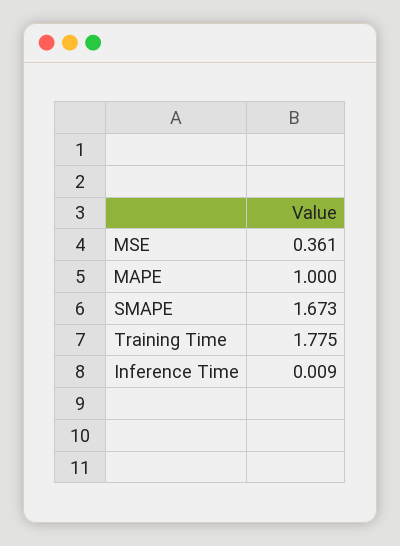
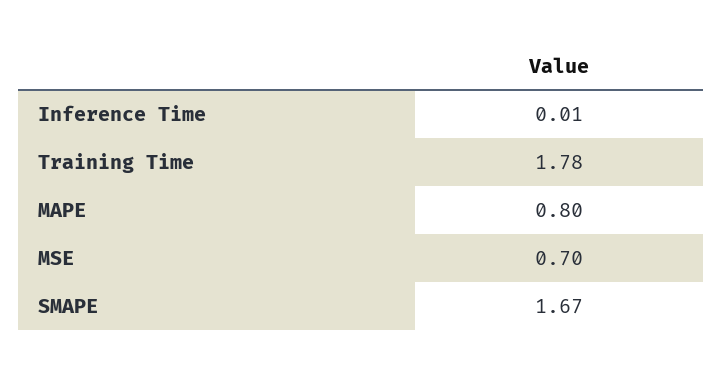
  {
-   "MSE": 0.361,
+   "MSE": 0.7,
-   "MAPE": 1,
+   "MAPE": 0.8,
    "SMAPE": 1.673,
    "Training Time": 1.775,
    "Inference Time": 0.009
  }

